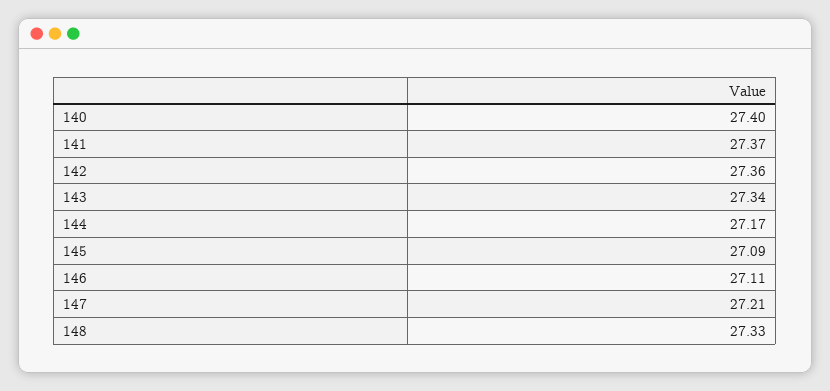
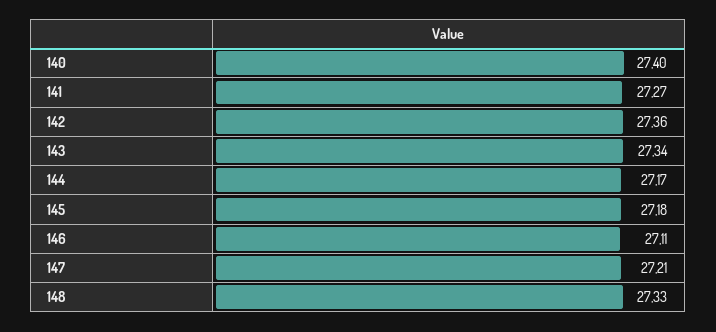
  {
    "140": 27.4,
-   "141": 27.37,
+   "141": 27.27,
    "142": 27.36,
    "143": 27.34,
    "144": 27.17,
-   "145": 27.09,
+   "145": 27.18,
    "146": 27.11,
    "147": 27.21,
    "148": 27.33
  }

